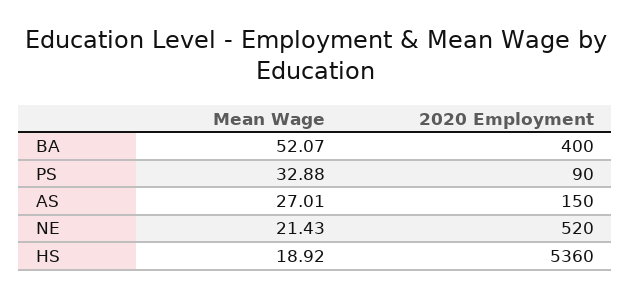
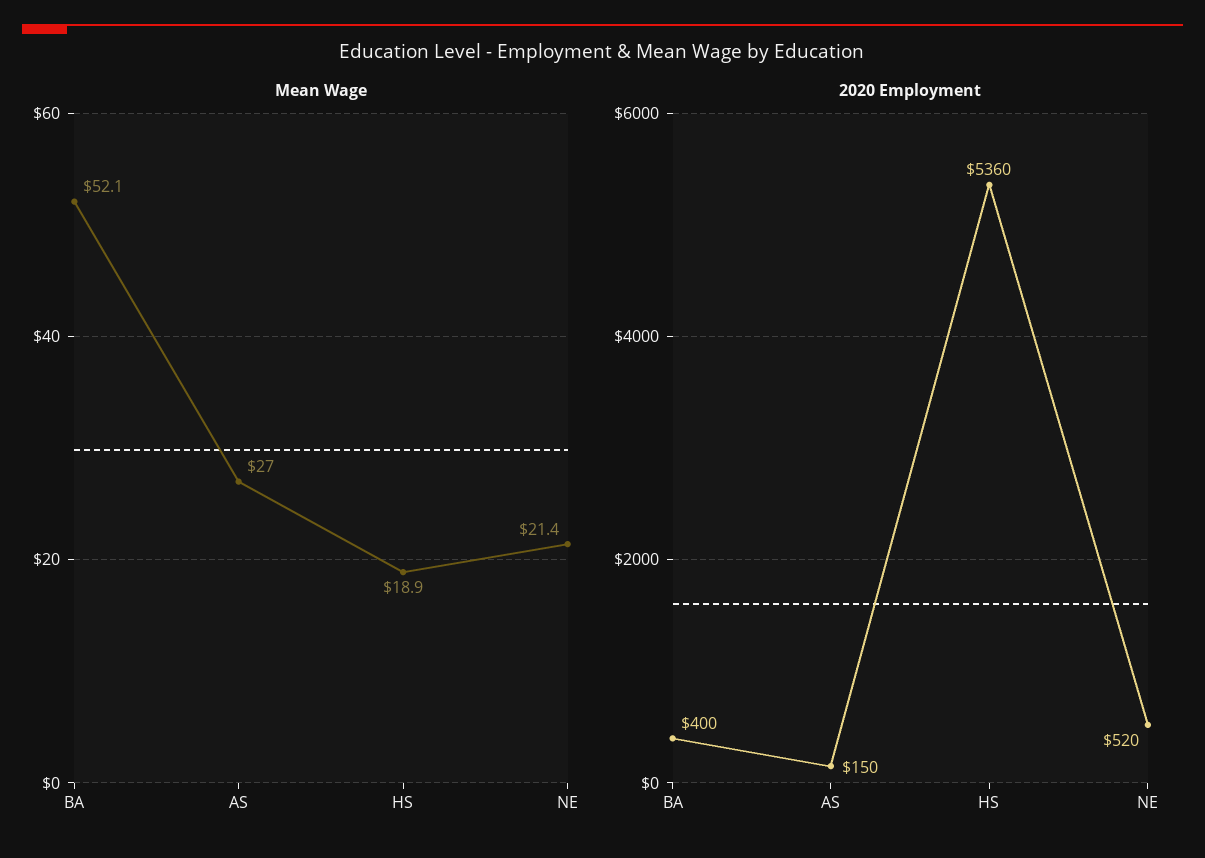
  {
    "Mean Wage": {
      "BA": 52.07,
-     "PS": 32.88,
      "AS": 27.01,
      "NE": 21.43,
      "HS": 18.92
    },
    "2020 Employment": {
      "BA": 400,
-     "PS": 90,
      "AS": 150,
      "NE": 520,
      "HS": 5360
    }
  }

